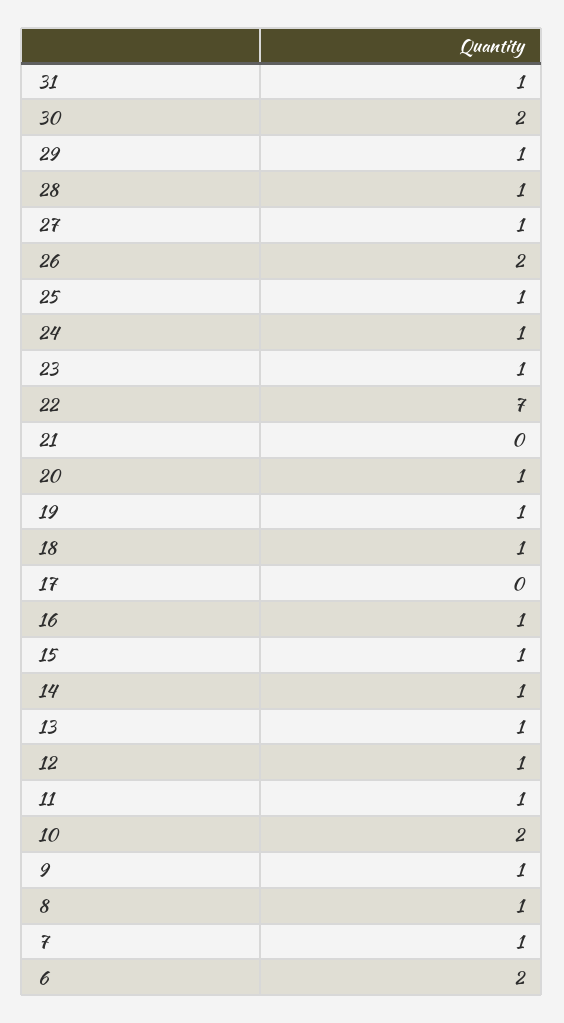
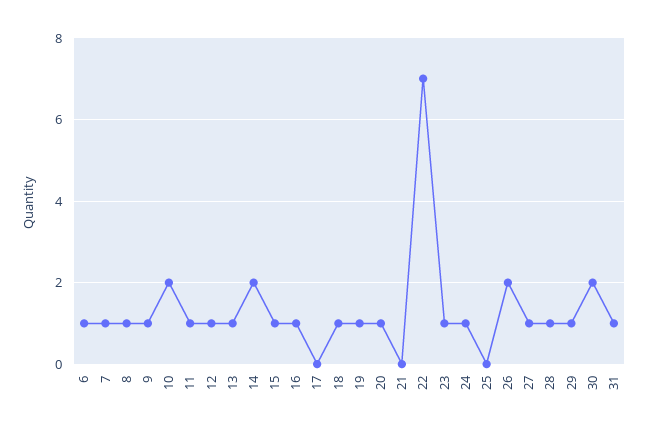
  {
    "31": 1,
    "30": 2,
    "29": 1,
    "28": 1,
    "27": 1,
    "26": 2,
-   "25": 1,
+   "25": 0,
    "24": 1,
    "23": 1,
    "22": 7,
    "21": 0,
    "20": 1,
    "19": 1,
    "18": 1,
    "17": 0,
    "16": 1,
    "15": 1,
-   "14": 1,
+   "14": 2,
    "13": 1,
    "12": 1,
    "11": 1,
    "10": 2,
    "9": 1,
    "8": 1,
    "7": 1,
-   "6": 2
+   "6": 1
  }

